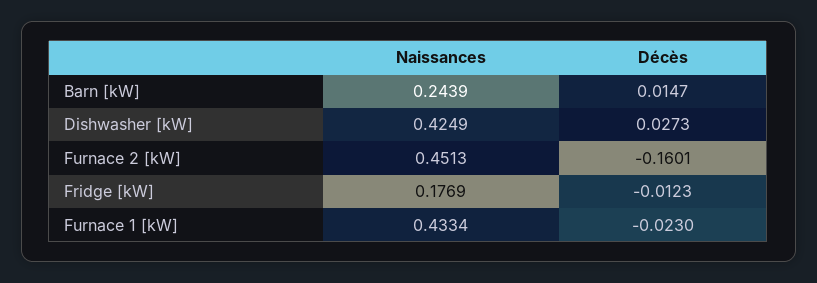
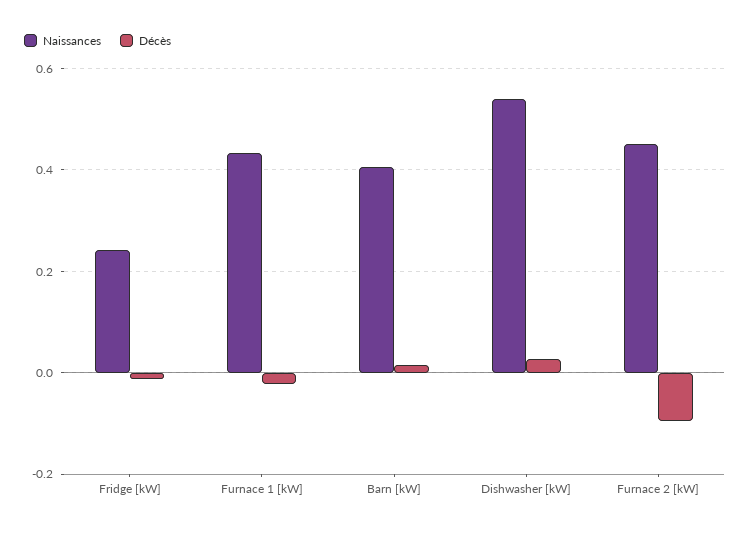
  {
    "Naissances": {
-     "Barn [kW]": 0.2439,
+     "Barn [kW]": 0.4,
-     "Dishwasher [kW]": 0.4249,
+     "Dishwasher [kW]": 0.54,
      "Furnace 2 [kW]": 0.4513,
-     "Fridge [kW]": 0.1769,
+     "Fridge [kW]": 0.24,
      "Furnace 1 [kW]": 0.4334
    },
    "Décès": {
      "Barn [kW]": 0.0147,
      "Dishwasher [kW]": 0.0273,
-     "Furnace 2 [kW]": -0.1601,
+     "Furnace 2 [kW]": -0.1,
      "Fridge [kW]": -0.0123,
      "Furnace 1 [kW]": -0.023
    }
  }

